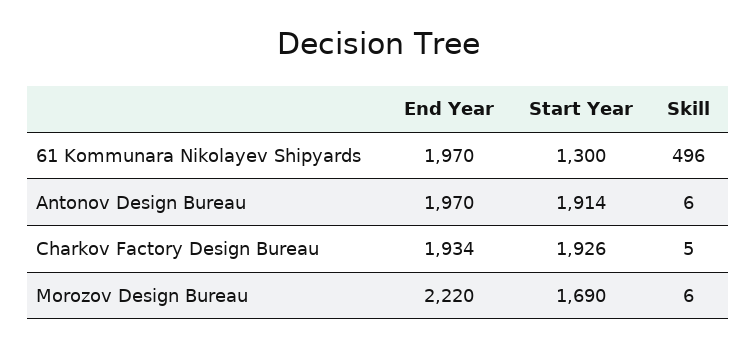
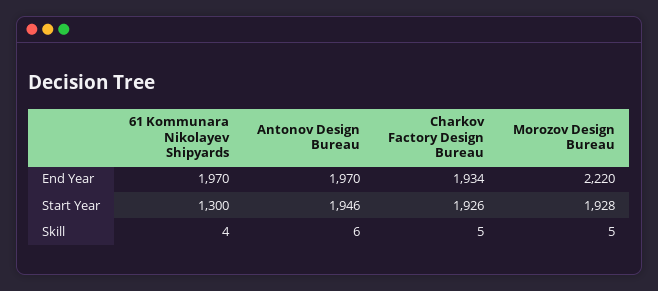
  {
    "End Year": {
      "61 Kommunara Nikolayev Shipyards": 1970,
      "Antonov Design Bureau": 1970,
      "Charkov Factory Design Bureau": 1934,
      "Morozov Design Bureau": 2220
    },
    "Start Year": {
      "61 Kommunara Nikolayev Shipyards": 1300,
-     "Antonov Design Bureau": 1914,
+     "Antonov Design Bureau": 1946,
      "Charkov Factory Design Bureau": 1926,
-     "Morozov Design Bureau": 1690
+     "Morozov Design Bureau": 1928
    },
    "Skill": {
-     "61 Kommunara Nikolayev Shipyards": 496,
+     "61 Kommunara Nikolayev Shipyards": 4,
      "Antonov Design Bureau": 6,
      "Charkov Factory Design Bureau": 5,
-     "Morozov Design Bureau": 6
+     "Morozov Design Bureau": 5
    }
  }

